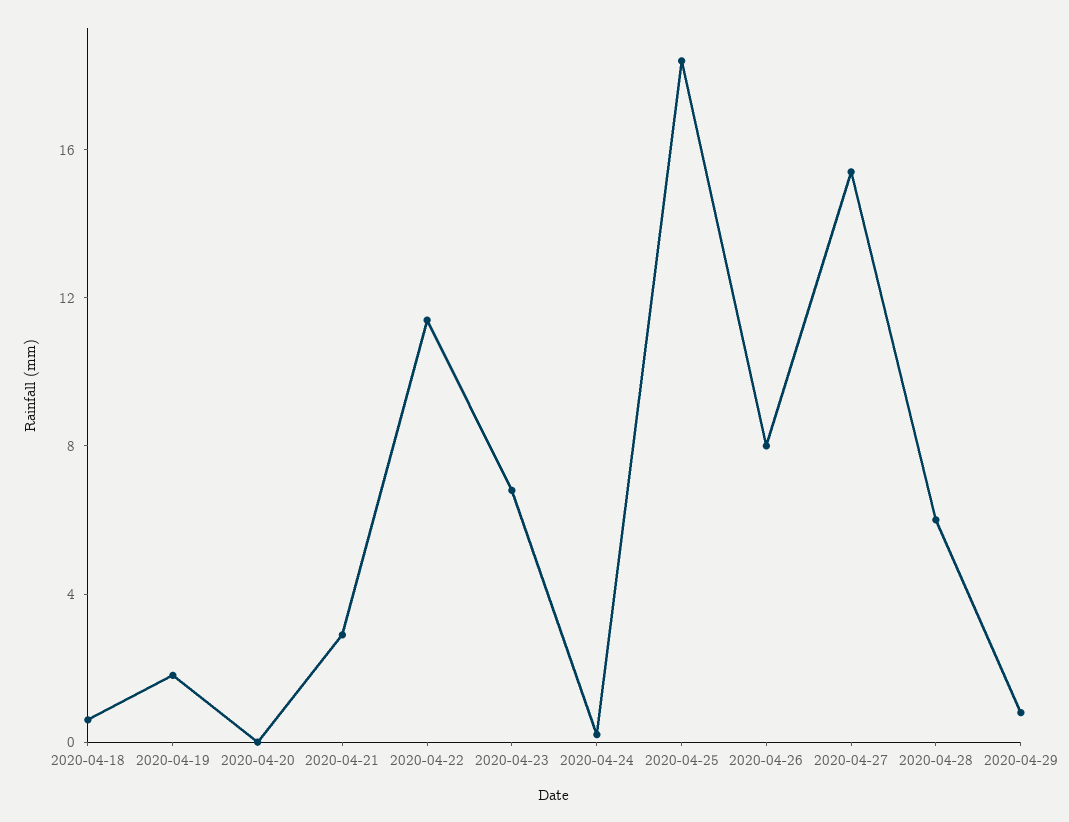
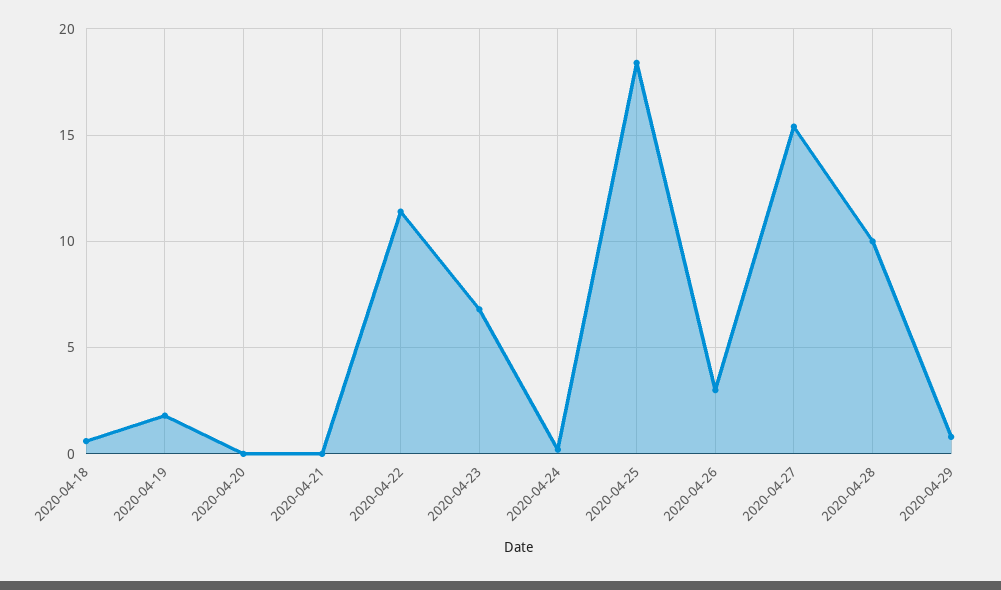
  {
    "2020-04-18": 0.5,
    "2020-04-19": 2,
    "2020-04-20": 0,
-   "2020-04-21": 3,
+   "2020-04-21": 0,
    "2020-04-22": 11.5,
    "2020-04-23": 7,
    "2020-04-24": 0,
    "2020-04-25": 18.5,
-   "2020-04-26": 8,
+   "2020-04-26": 3,
    "2020-04-27": 15.5,
-   "2020-04-28": 6,
+   "2020-04-28": 10,
    "2020-04-29": 1
  }

